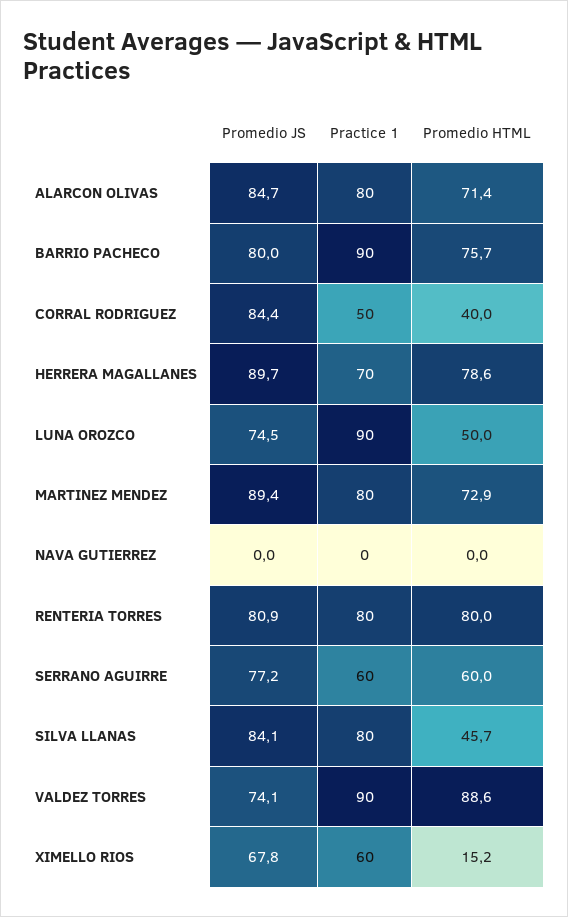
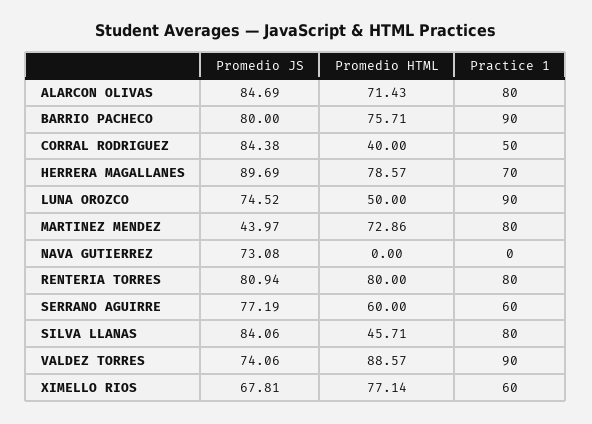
  {
    "Promedio JS": {
      "ALARCON OLIVAS": 84.69,
      "BARRIO PACHECO": 80,
      "CORRAL RODRIGUEZ": 84.38,
      "HERRERA MAGALLANES": 89.69,
      "LUNA OROZCO": 74.52,
-     "MARTINEZ MENDEZ": 89.4,
+     "MARTINEZ MENDEZ": 43.97,
-     "NAVA GUTIERREZ": 0,
+     "NAVA GUTIERREZ": 73.08,
      "RENTERIA TORRES": 80.94,
      "SERRANO AGUIRRE": 77.19,
      "SILVA LLANAS": 84.06,
      "VALDEZ TORRES": 74.06,
      "XIMELLO RIOS": 67.81
    },
    "Practice 1": {
      "ALARCON OLIVAS": 80,
      "BARRIO PACHECO": 90,
      "CORRAL RODRIGUEZ": 50,
      "HERRERA MAGALLANES": 70,
      "LUNA OROZCO": 90,
      "MARTINEZ MENDEZ": 80,
      "NAVA GUTIERREZ": 0,
      "RENTERIA TORRES": 80,
      "SERRANO AGUIRRE": 60,
      "SILVA LLANAS": 80,
      "VALDEZ TORRES": 90,
      "XIMELLO RIOS": 60
    },
    "Promedio HTML": {
      "ALARCON OLIVAS": 71.43,
      "BARRIO PACHECO": 75.71,
      "CORRAL RODRIGUEZ": 40,
      "HERRERA MAGALLANES": 78.57,
      "LUNA OROZCO": 50,
      "MARTINEZ MENDEZ": 72.86,
      "NAVA GUTIERREZ": 0,
      "RENTERIA TORRES": 80,
      "SERRANO AGUIRRE": 60,
      "SILVA LLANAS": 45.71,
      "VALDEZ TORRES": 88.57,
-     "XIMELLO RIOS": 15.2
+     "XIMELLO RIOS": 77.14
    }
  }

